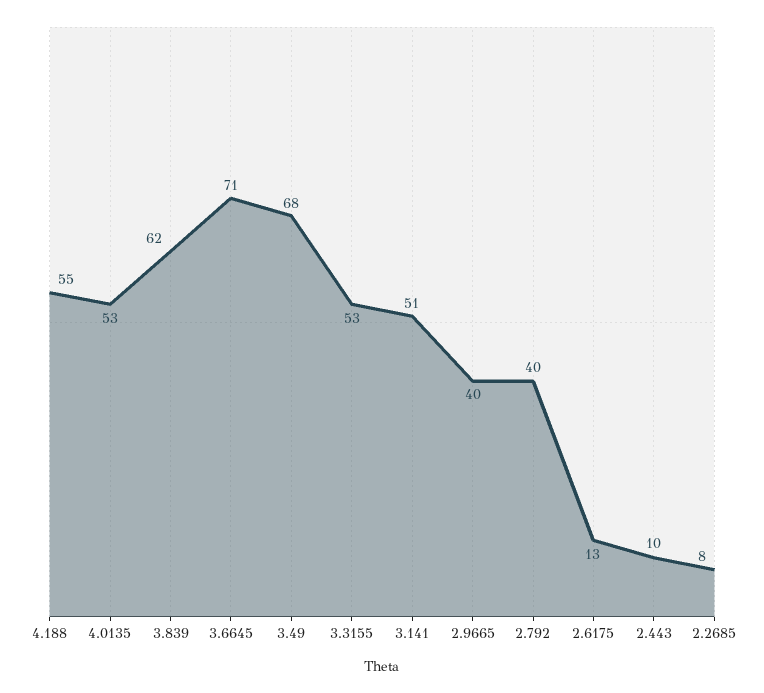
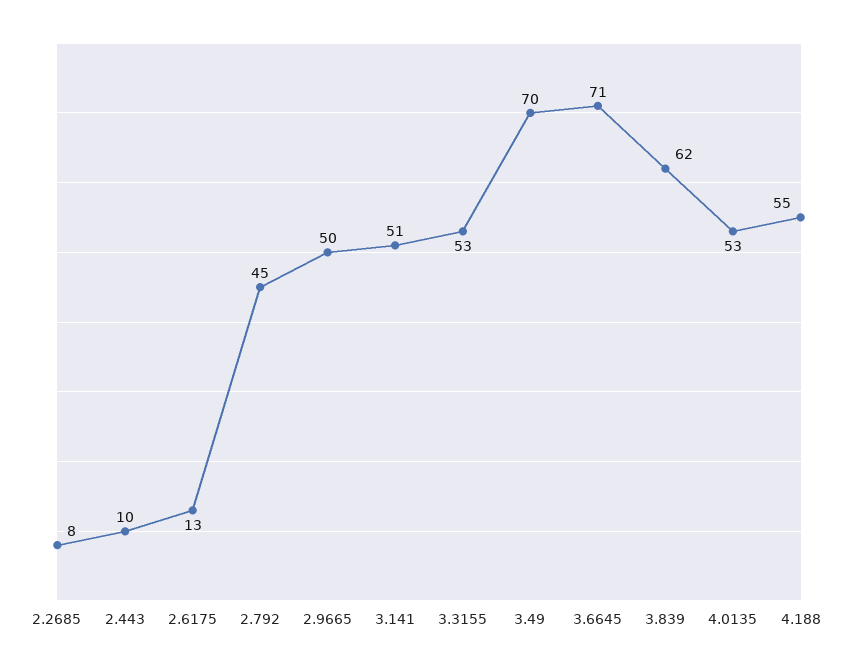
  {
    "4.188": 55,
    "4.0135": 53,
    "3.839": 62,
    "3.6645": 71,
-   "3.49": 68,
+   "3.49": 70,
    "3.3155": 53,
    "3.141": 51,
-   "2.9665": 40,
+   "2.9665": 50,
-   "2.792": 40,
+   "2.792": 45,
    "2.6175": 13,
    "2.443": 10,
    "2.2685": 8
  }

